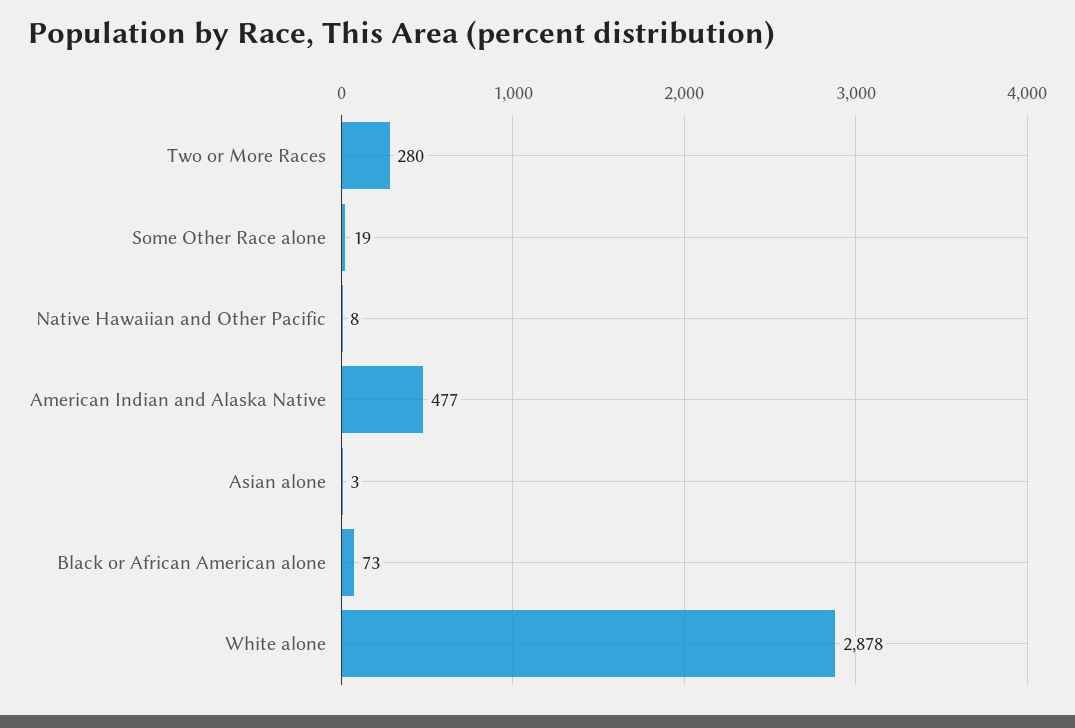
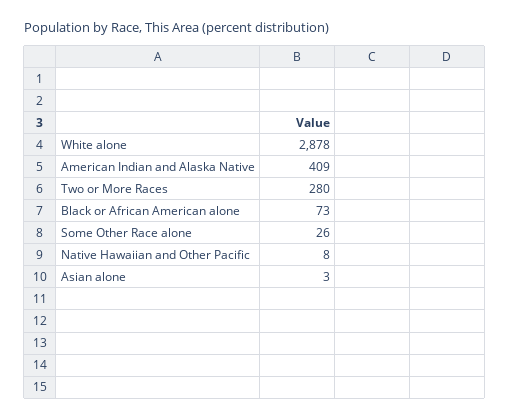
  {
    "Two or More Races": 280,
-   "Some Other Race alone": 19,
+   "Some Other Race alone": 26,
    "Native Hawaiian and Other Pacific": 8,
-   "American Indian and Alaska Native": 477,
+   "American Indian and Alaska Native": 409,
    "Asian alone": 3,
    "Black or African American alone": 73,
    "White alone": 2878
  }

